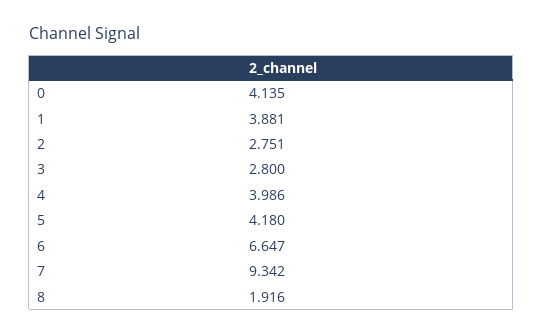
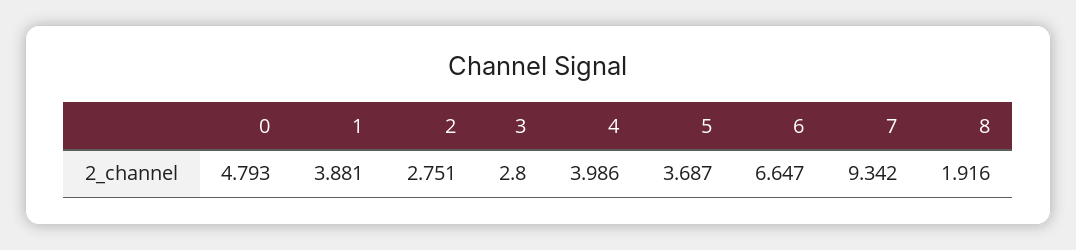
  {
-   "0": 4.135,
+   "0": 4.793,
    "1": 3.881,
    "2": 2.751,
    "3": 2.8,
    "4": 3.986,
-   "5": 4.18,
+   "5": 3.687,
    "6": 6.647,
    "7": 9.342,
    "8": 1.916
  }

